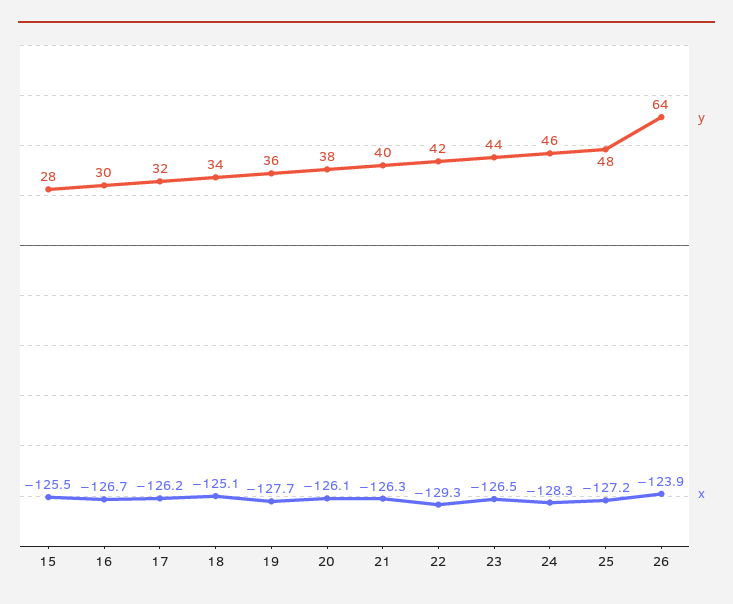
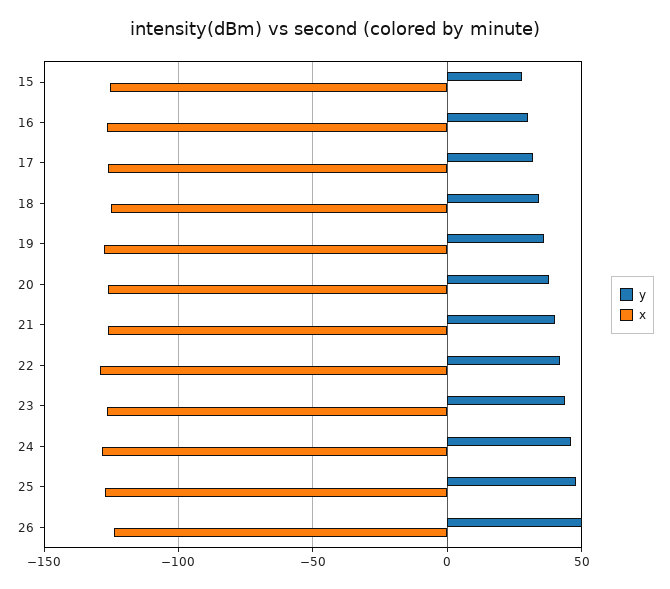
  {
    "y": {
      "15": 28,
      "16": 30,
      "17": 32,
      "18": 34,
      "19": 36,
      "20": 38,
      "21": 40,
      "22": 42,
      "23": 44,
      "24": 46,
      "25": 48,
-     "26": 64
+     "26": 50
    },
    "x": {
      "15": -125.5,
      "16": -126.7,
      "17": -126.2,
      "18": -125.1,
      "19": -127.7,
      "20": -126.1,
      "21": -126.3,
      "22": -129.3,
      "23": -126.5,
      "24": -128.3,
      "25": -127.2,
      "26": -123.9
    }
  }

